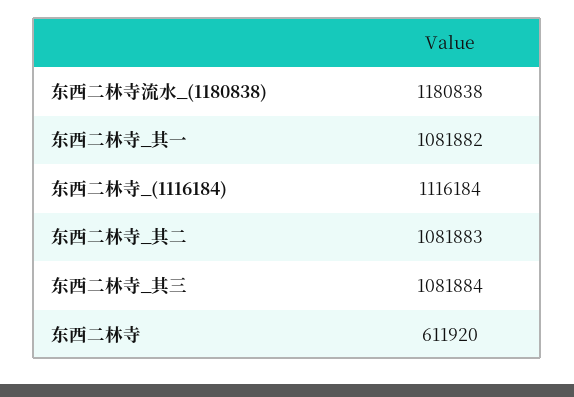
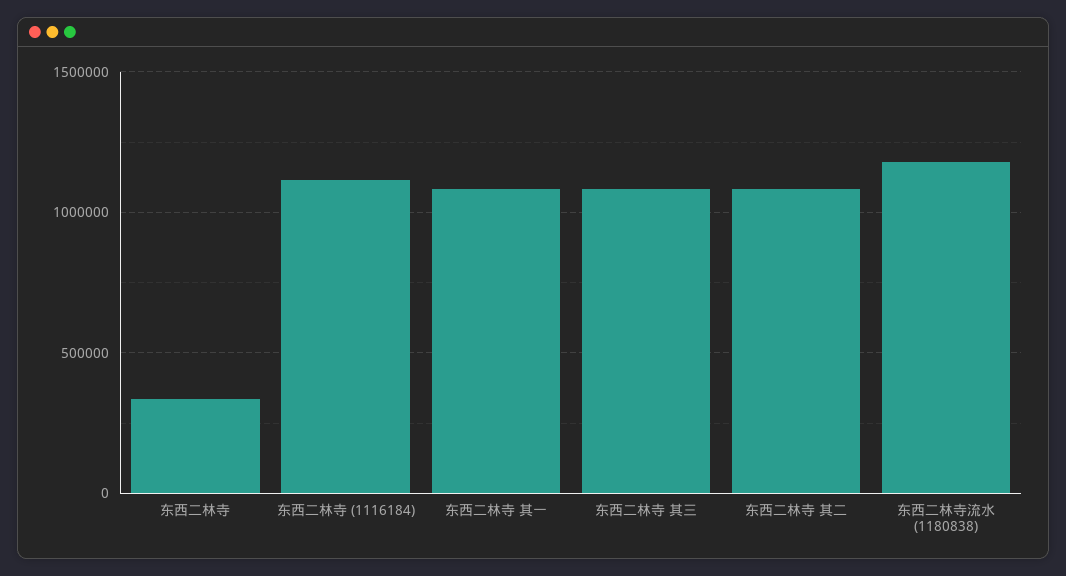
  {
    "东西二林寺流水_(1180838)": 1180838,
    "东西二林寺_其一": 1081882,
    "东西二林寺_(1116184)": 1116184,
    "东西二林寺_其二": 1081883,
    "东西二林寺_其三": 1081884,
-   "东西二林寺": 611920
+   "东西二林寺": 350000
  }

